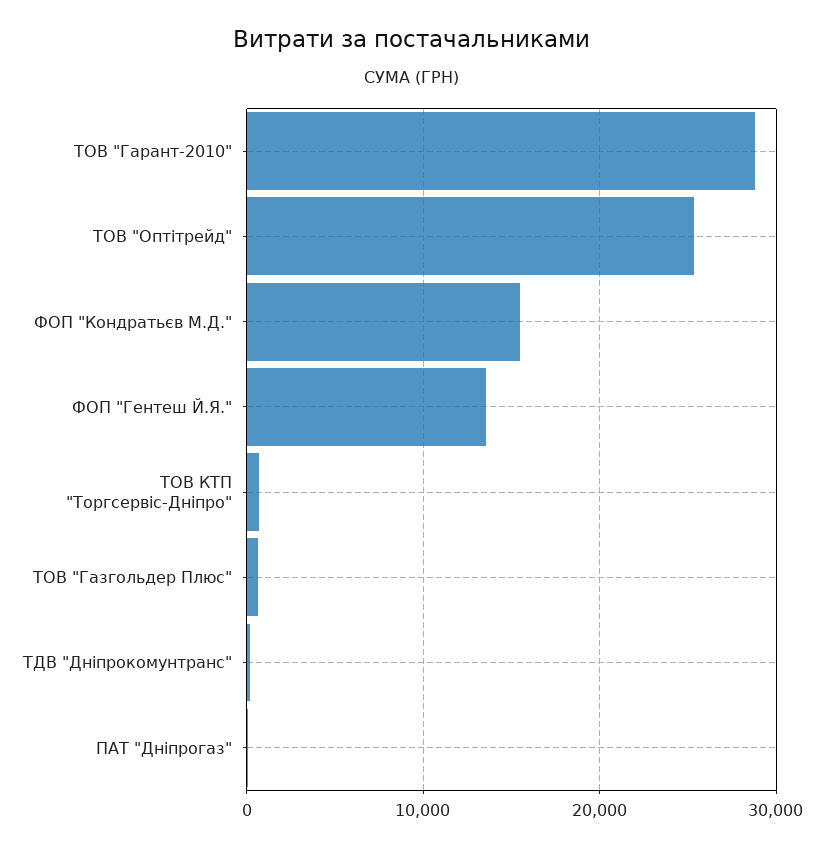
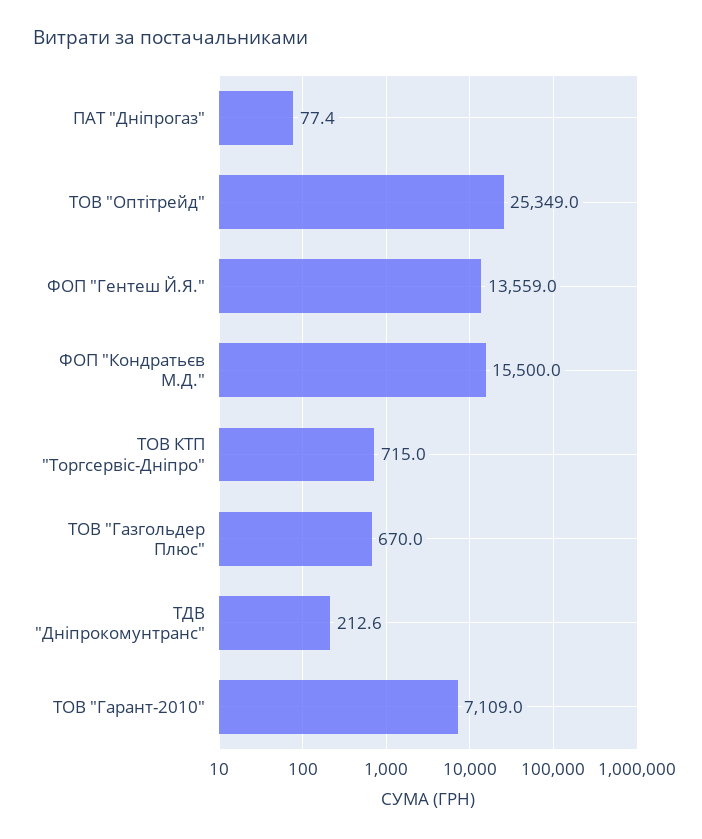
  {
-   "ТОВ \"Гарант-2010\"": 29000,
+   "ТОВ \"Гарант-2010\"": 7109,
    "ТОВ \"Оптітрейд\"": 25349,
    "ФОП \"Кондратьєв М.Д.\"": 15500,
    "ФОП \"Гентеш Й.Я.\"": 13559,
    "ТОВ КТП \"Торгсервіс-Дніпро\"": 715,
    "ТОВ \"Газгольдер Плюс\"": 670,
    "ТДВ \"Дніпрокомунтранс\"": 212.6,
    "ПАТ \"Дніпрогаз\"": 77.4
  }

